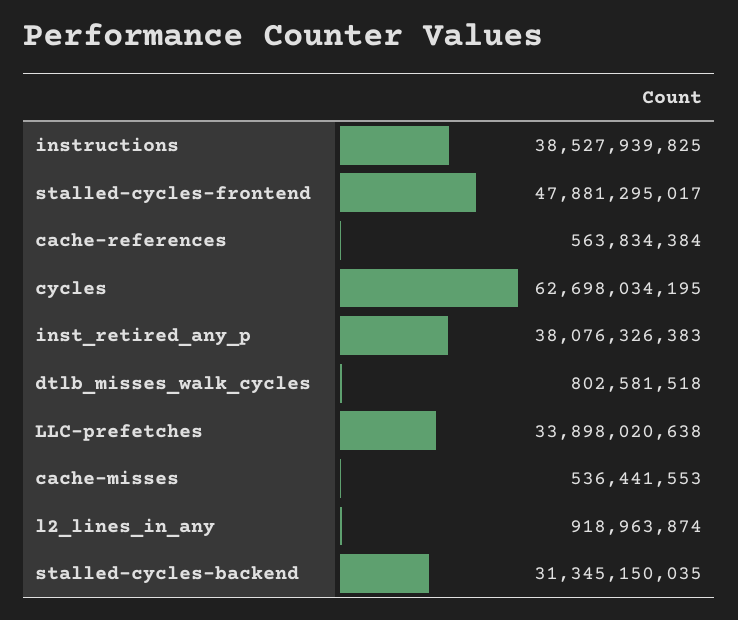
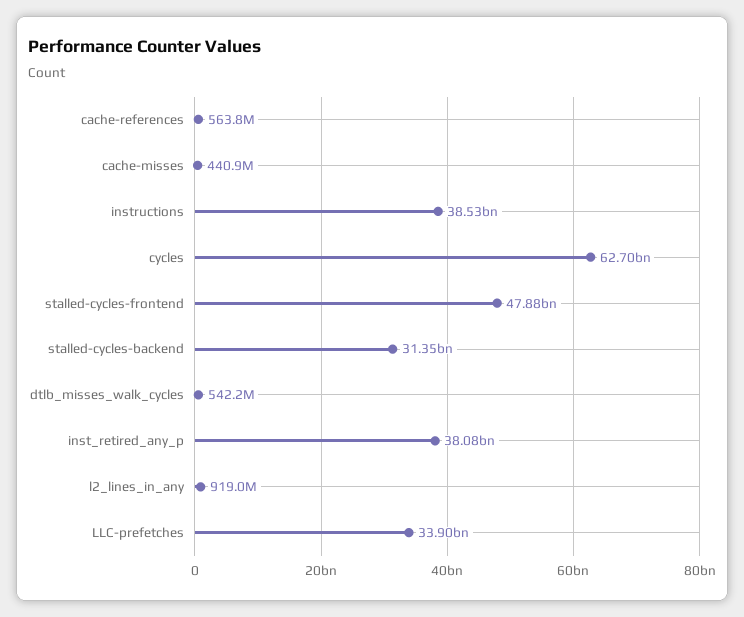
  {
    "instructions": 38527939825,
    "stalled-cycles-frontend": 47881295017,
    "cache-references": 563834384,
    "cycles": 62698034195,
    "inst_retired_any_p": 38076326383,
-   "dtlb_misses_walk_cycles": 802581518,
+   "dtlb_misses_walk_cycles": 542200000,
    "LLC-prefetches": 33898020638,
-   "cache-misses": 536441553,
+   "cache-misses": 440900000,
    "l2_lines_in_any": 918963874,
    "stalled-cycles-backend": 31345150035
  }

